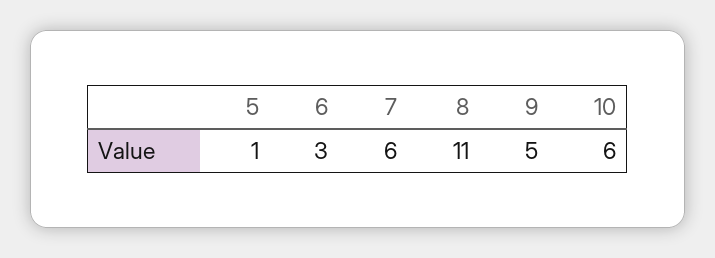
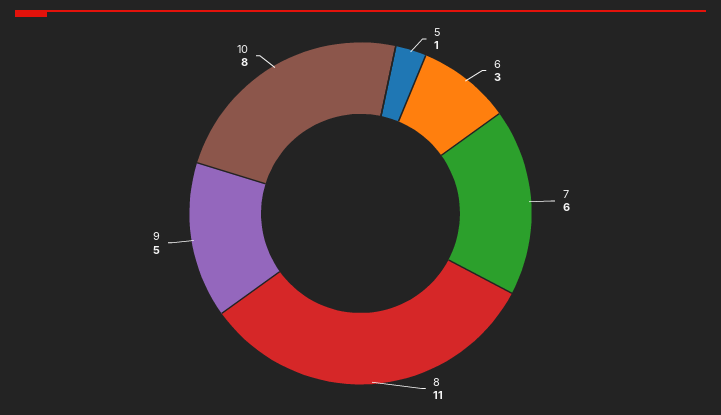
  {
    "5": 1,
    "6": 3,
    "7": 6,
    "8": 11,
    "9": 5,
-   "10": 6
+   "10": 8
  }

